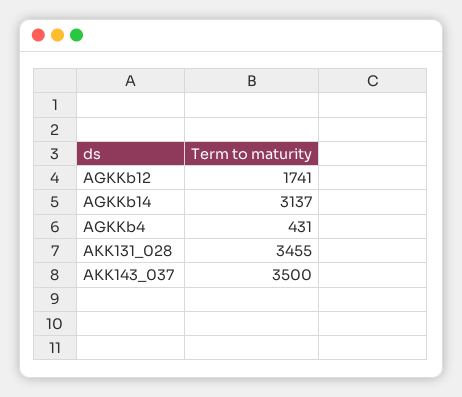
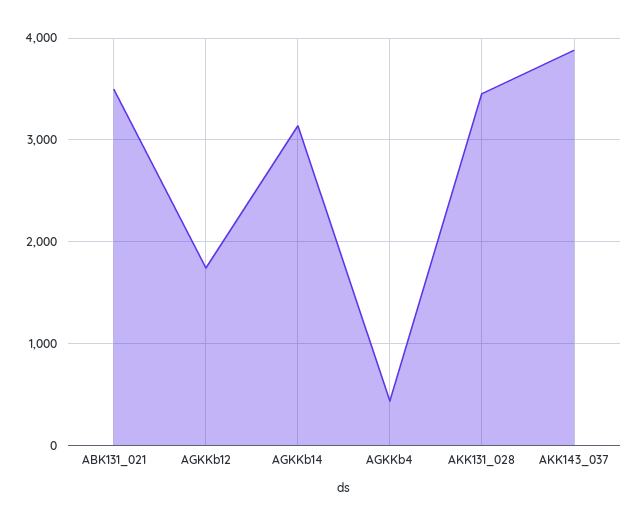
  {
    "AGKKb12": 1741,
    "AGKKb14": 3137,
    "AGKKb4": 431,
    "AKK131_028": 3455,
-   "AKK143_037": 3500
+   "AKK143_037": 3900,
+   "ABK131_021": 3500
  }

